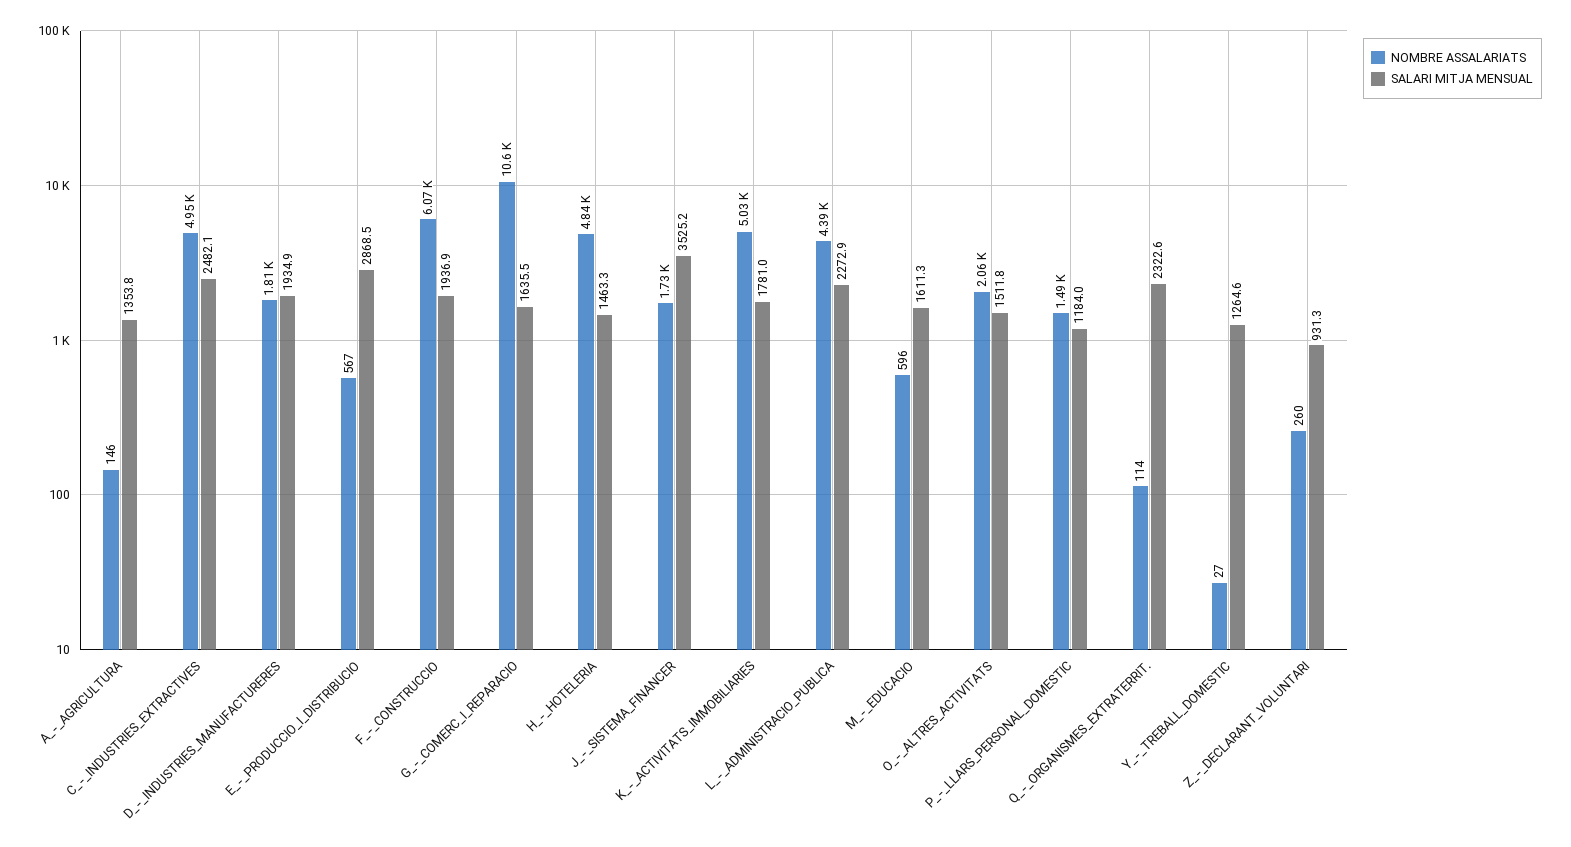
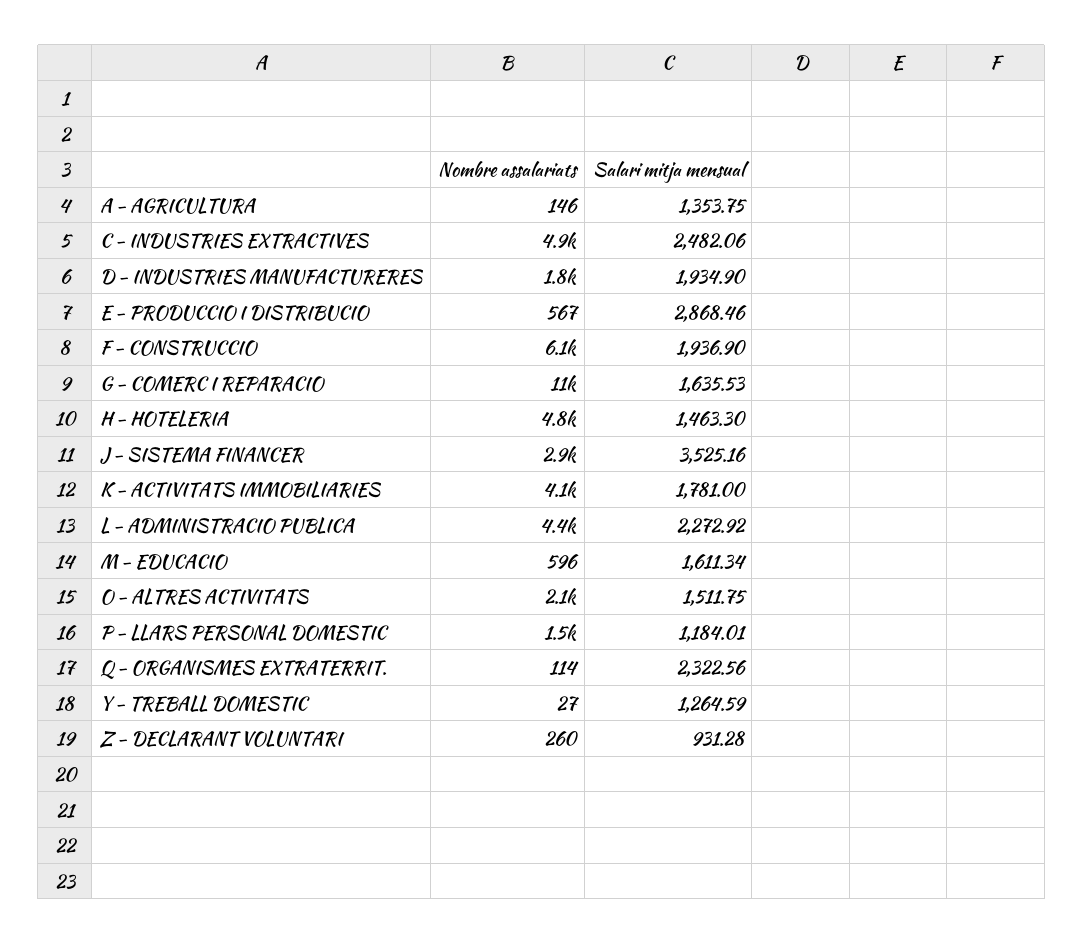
  {
    "NOMBRE ASSALARIATS": {
      "A_-_AGRICULTURA": 146,
      "C_-_INDUSTRIES_EXTRACTIVES": 4950,
      "D_-_INDUSTRIES_MANUFACTURERES": 1810,
      "E_-_PRODUCCIO_I_DISTRIBUCIO": 567,
      "F_-_CONSTRUCCIO": 6070,
      "G_-_COMERC_I_REPARACIO": 10600,
      "H_-_HOTELERIA": 4840,
-     "J_-_SISTEMA_FINANCER": 1730,
+     "J_-_SISTEMA_FINANCER": 2900,
-     "K_-_ACTIVITATS_IMMOBILIARIES": 5030,
+     "K_-_ACTIVITATS_IMMOBILIARIES": 4100,
      "L_-_ADMINISTRACIO_PUBLICA": 4390,
      "M_-_EDUCACIO": 596,
      "O_-_ALTRES_ACTIVITATS": 2060,
      "P_-_LLARS_PERSONAL_DOMESTIC": 1490,
      "Q_-_ORGANISMES_EXTRATERRIT.": 114,
      "Y_-_TREBALL_DOMESTIC": 27,
      "Z_-_DECLARANT_VOLUNTARI": 260
    },
    "SALARI MITJA MENSUAL": {
      "A_-_AGRICULTURA": 1353.75,
      "C_-_INDUSTRIES_EXTRACTIVES": 2482.06,
      "D_-_INDUSTRIES_MANUFACTURERES": 1934.9,
      "E_-_PRODUCCIO_I_DISTRIBUCIO": 2868.46,
      "F_-_CONSTRUCCIO": 1936.9,
      "G_-_COMERC_I_REPARACIO": 1635.53,
      "H_-_HOTELERIA": 1463.3,
      "J_-_SISTEMA_FINANCER": 3525.16,
      "K_-_ACTIVITATS_IMMOBILIARIES": 1781,
      "L_-_ADMINISTRACIO_PUBLICA": 2272.92,
      "M_-_EDUCACIO": 1611.34,
      "O_-_ALTRES_ACTIVITATS": 1511.75,
      "P_-_LLARS_PERSONAL_DOMESTIC": 1184.01,
      "Q_-_ORGANISMES_EXTRATERRIT.": 2322.56,
      "Y_-_TREBALL_DOMESTIC": 1264.59,
      "Z_-_DECLARANT_VOLUNTARI": 931.28
    }
  }

